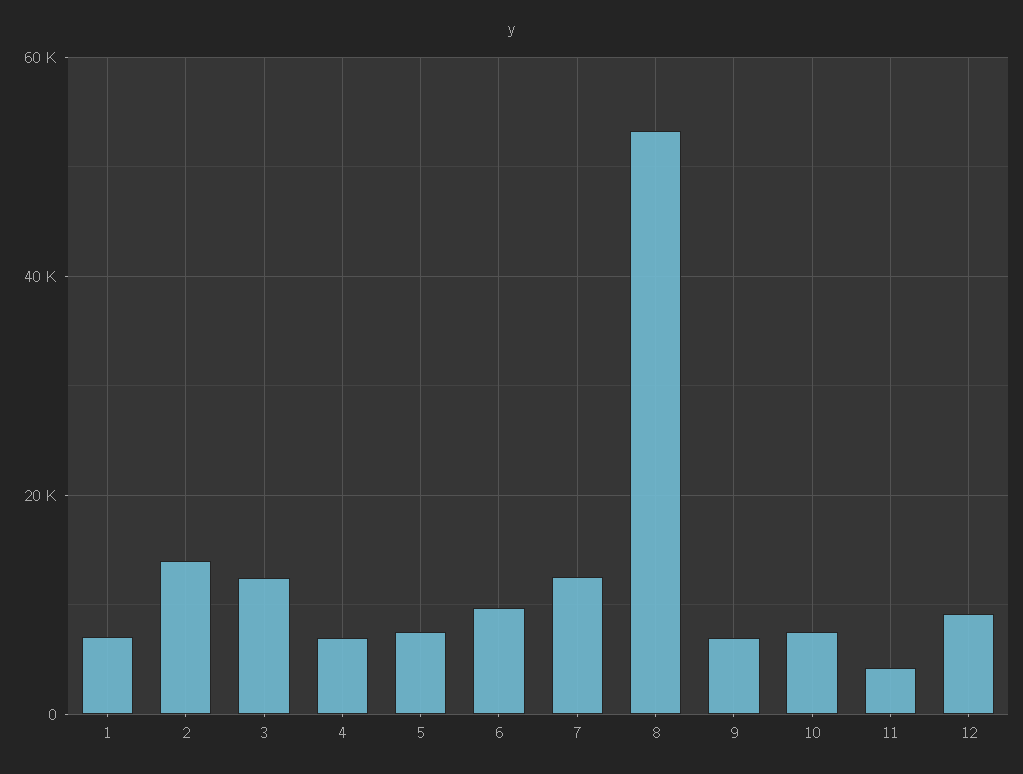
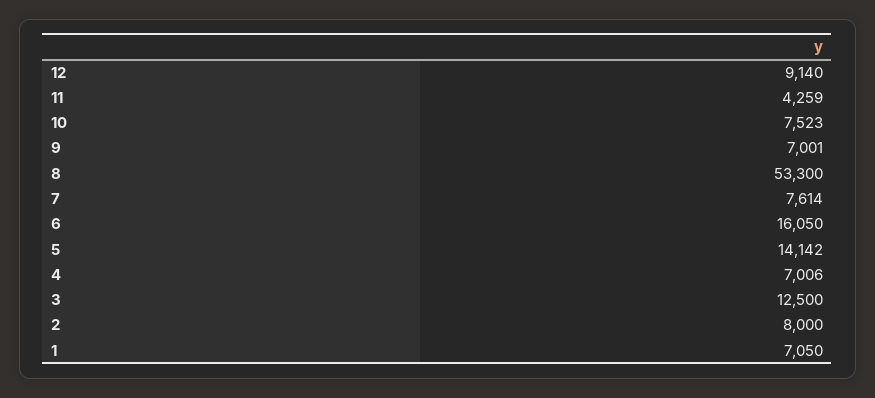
  {
    "1": 7050,
-   "2": 14000,
+   "2": 8000,
    "3": 12500,
    "4": 7006,
-   "5": 8000,
+   "5": 14142,
-   "6": 10000,
+   "6": 16050,
-   "7": 12000,
+   "7": 7614,
    "8": 53300,
    "9": 7001,
    "10": 7523,
    "11": 4259,
    "12": 9140
  }

